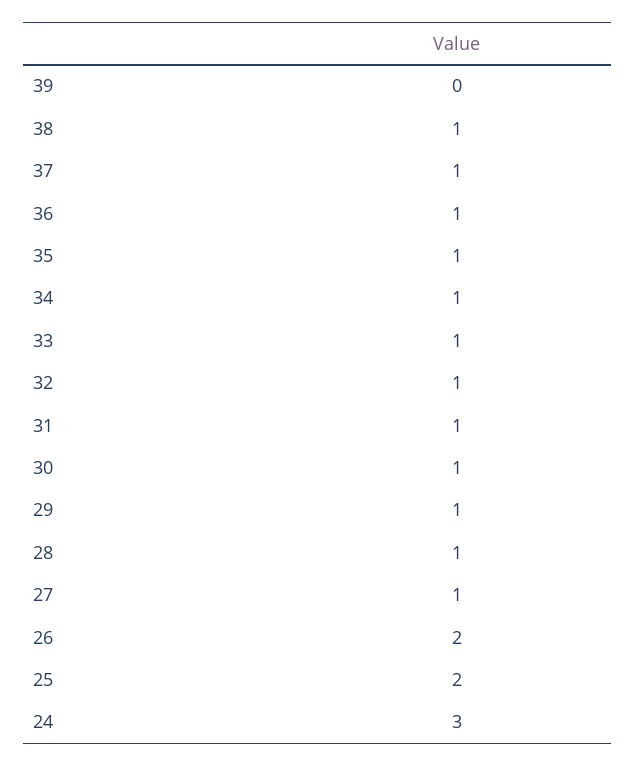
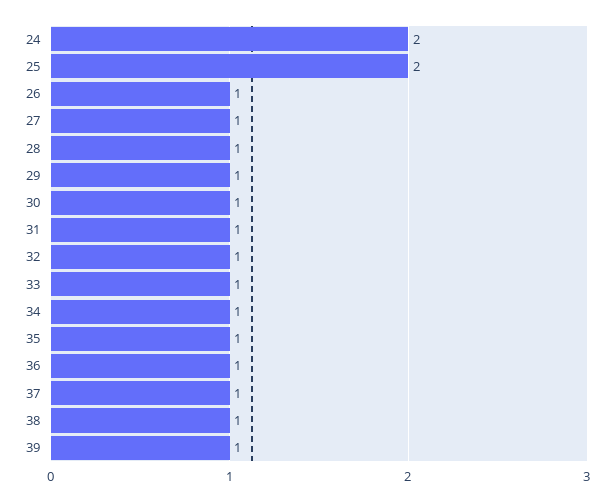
  {
-   "39": 0,
+   "39": 1,
    "38": 1,
    "37": 1,
    "36": 1,
    "35": 1,
    "34": 1,
    "33": 1,
    "32": 1,
    "31": 1,
    "30": 1,
    "29": 1,
    "28": 1,
    "27": 1,
-   "26": 2,
+   "26": 1,
    "25": 2,
-   "24": 3
+   "24": 2
  }

